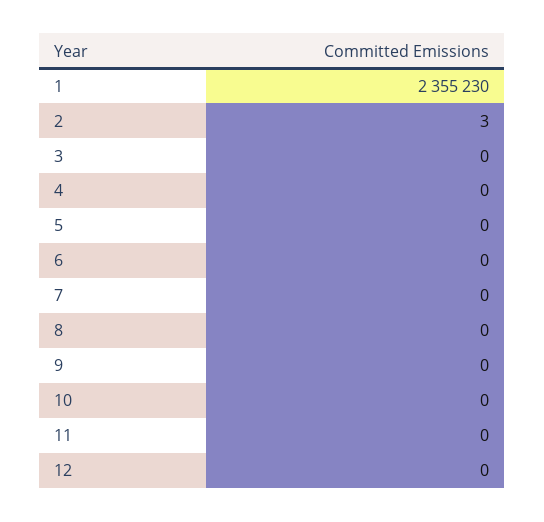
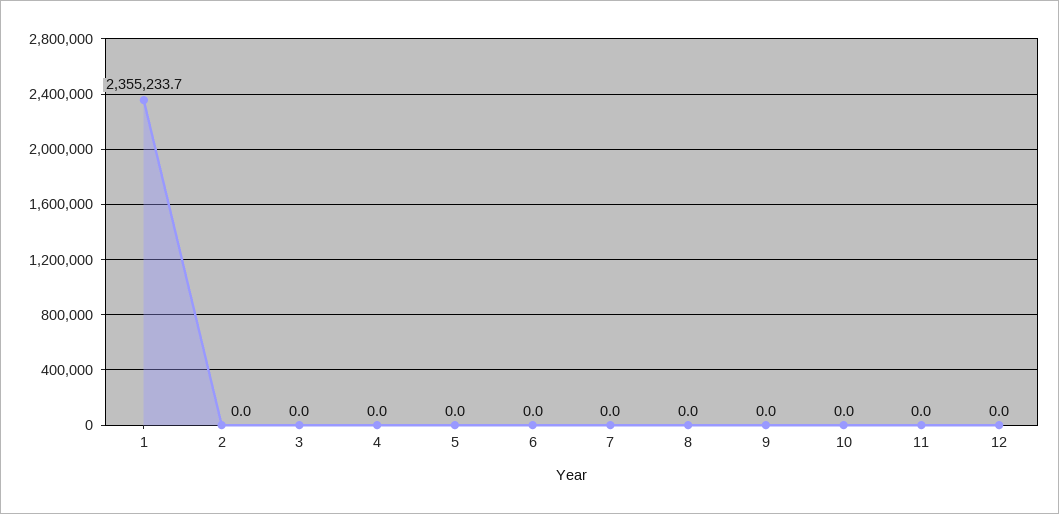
  {
-   "1": 2355230,
+   "1": 2355233.7,
-   "2": 3,
+   "2": 0,
    "3": 0,
    "4": 0,
    "5": 0,
    "6": 0,
    "7": 0,
    "8": 0,
    "9": 0,
    "10": 0,
    "11": 0,
    "12": 0
  }

